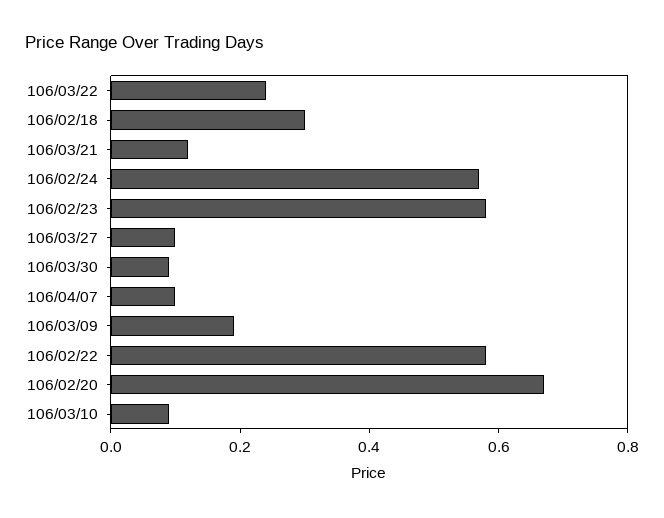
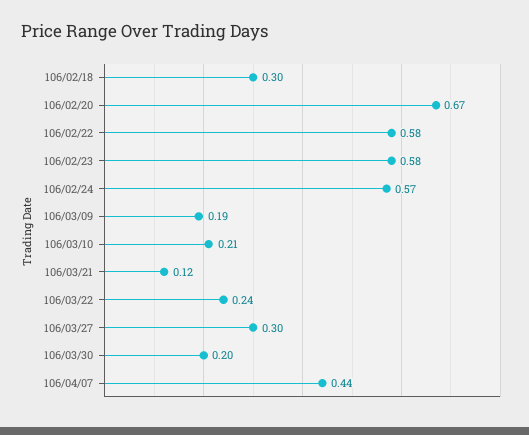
  {
    "106/03/22": 0.24,
    "106/02/18": 0.3,
    "106/03/21": 0.12,
    "106/02/24": 0.57,
    "106/02/23": 0.58,
-   "106/03/27": 0.1,
+   "106/03/27": 0.3,
-   "106/03/30": 0.1,
+   "106/03/30": 0.2,
-   "106/04/07": 0.1,
+   "106/04/07": 0.44,
    "106/03/09": 0.19,
    "106/02/22": 0.58,
    "106/02/20": 0.67,
-   "106/03/10": 0.1
+   "106/03/10": 0.21
  }

